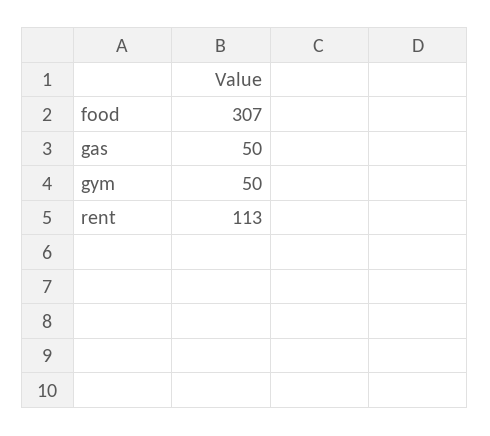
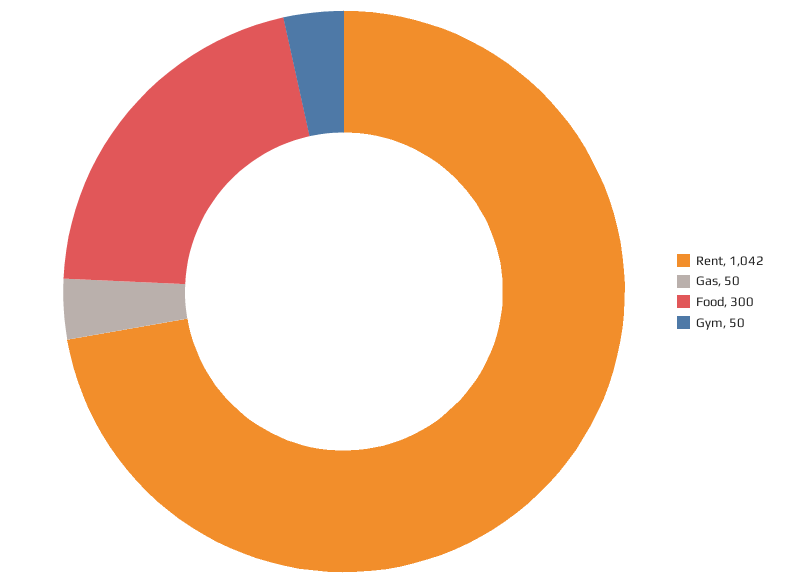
  {
-   "food": 307,
+   "food": 300,
    "gas": 50,
    "gym": 50,
-   "rent": 113
+   "rent": 1042
  }

